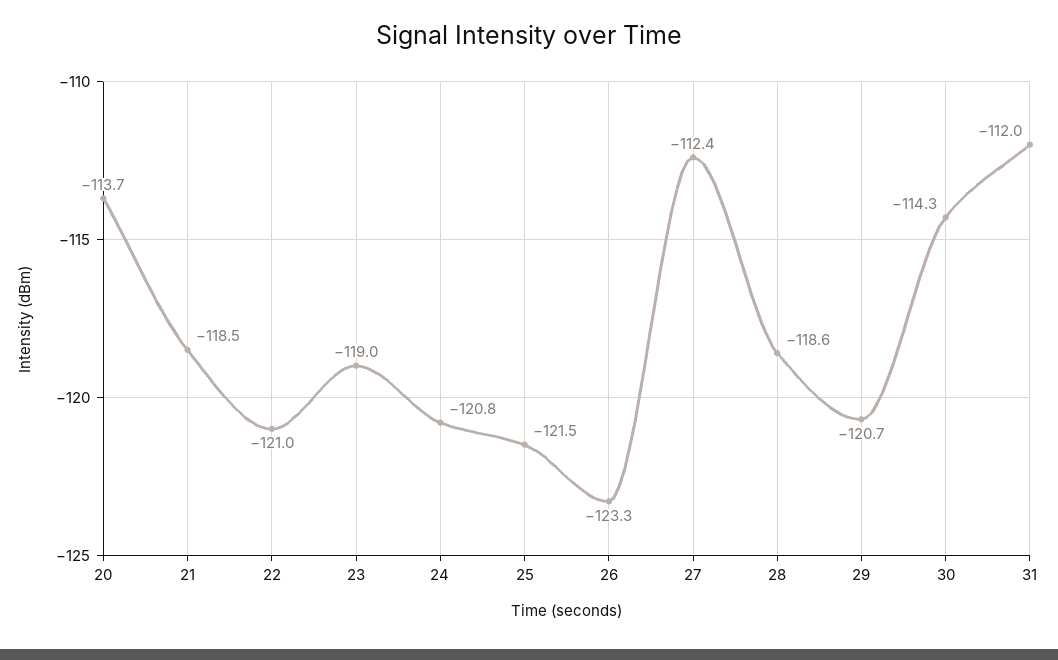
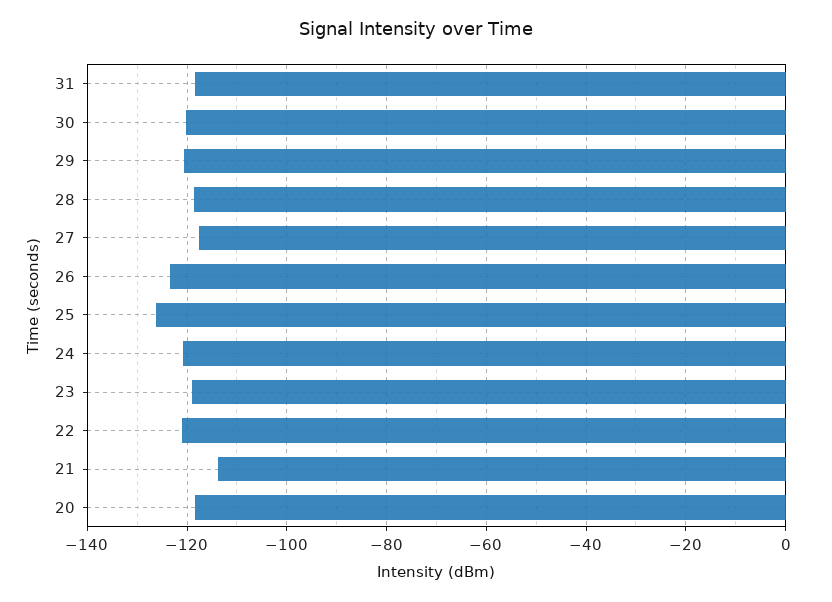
  {
-   "20": -113.7,
+   "20": -118,
-   "21": -118.5,
+   "21": -114,
    "22": -121,
    "23": -119,
    "24": -120.8,
-   "25": -121.5,
+   "25": -126,
    "26": -123.3,
-   "27": -112.4,
+   "27": -118,
    "28": -118.6,
    "29": -120.7,
-   "30": -114.3,
+   "30": -120,
-   "31": -112
+   "31": -118
  }

